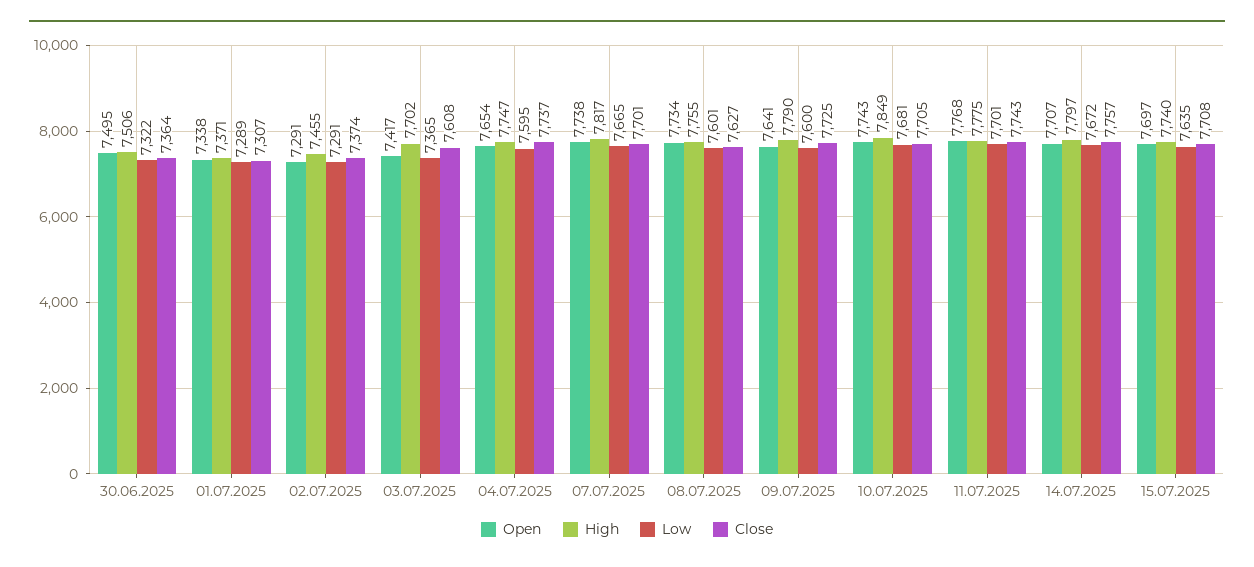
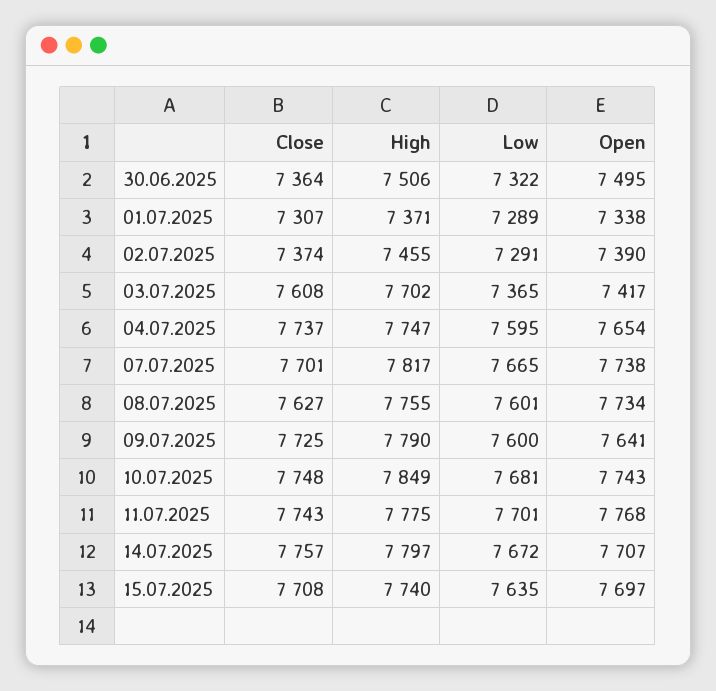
  {
    "Open": {
      "30.06.2025": 7495,
      "01.07.2025": 7338,
-     "02.07.2025": 7291,
+     "02.07.2025": 7390,
      "03.07.2025": 7417,
      "04.07.2025": 7654,
      "07.07.2025": 7738,
      "08.07.2025": 7734,
      "09.07.2025": 7641,
      "10.07.2025": 7743,
      "11.07.2025": 7768,
      "14.07.2025": 7707,
      "15.07.2025": 7697
    },
    "High": {
      "30.06.2025": 7506,
      "01.07.2025": 7371,
      "02.07.2025": 7455,
      "03.07.2025": 7702,
      "04.07.2025": 7747,
      "07.07.2025": 7817,
      "08.07.2025": 7755,
      "09.07.2025": 7790,
      "10.07.2025": 7849,
      "11.07.2025": 7775,
      "14.07.2025": 7797,
      "15.07.2025": 7740
    },
    "Low": {
      "30.06.2025": 7322,
      "01.07.2025": 7289,
      "02.07.2025": 7291,
      "03.07.2025": 7365,
      "04.07.2025": 7595,
      "07.07.2025": 7665,
      "08.07.2025": 7601,
      "09.07.2025": 7600,
      "10.07.2025": 7681,
      "11.07.2025": 7701,
      "14.07.2025": 7672,
      "15.07.2025": 7635
    },
    "Close": {
      "30.06.2025": 7364,
      "01.07.2025": 7307,
      "02.07.2025": 7374,
      "03.07.2025": 7608,
      "04.07.2025": 7737,
      "07.07.2025": 7701,
      "08.07.2025": 7627,
      "09.07.2025": 7725,
-     "10.07.2025": 7705,
+     "10.07.2025": 7748,
      "11.07.2025": 7743,
      "14.07.2025": 7757,
      "15.07.2025": 7708
    }
  }

